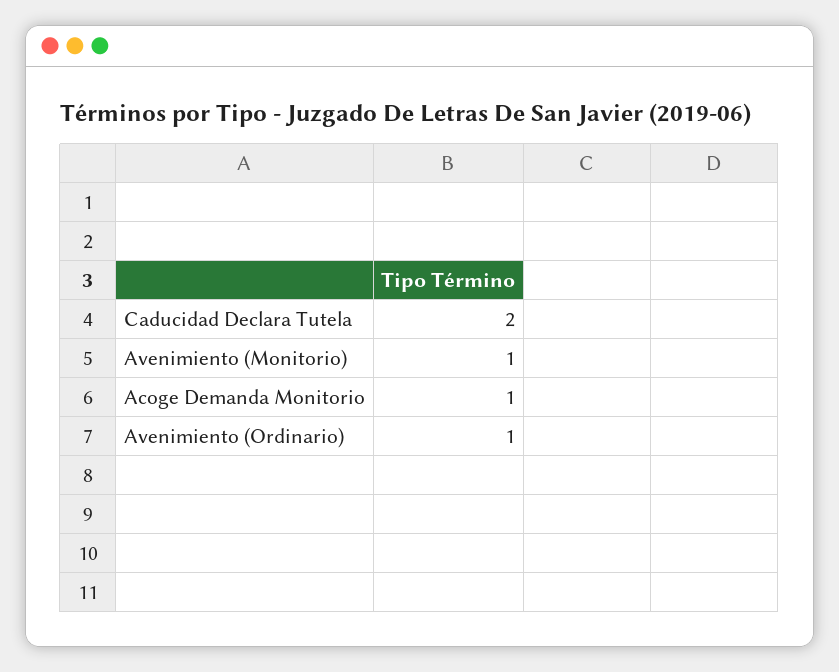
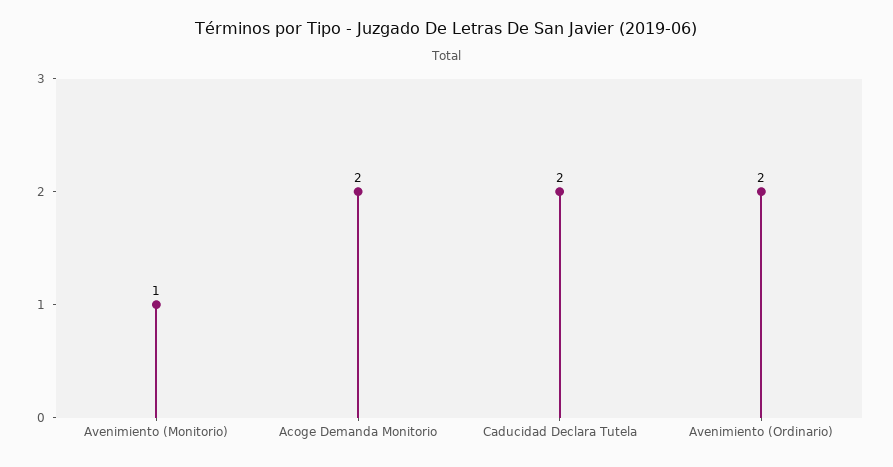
  {
    "Caducidad Declara Tutela": 2,
    "Avenimiento (Monitorio)": 1,
-   "Acoge Demanda Monitorio": 1,
+   "Acoge Demanda Monitorio": 2,
-   "Avenimiento (Ordinario)": 1
+   "Avenimiento (Ordinario)": 2
  }

